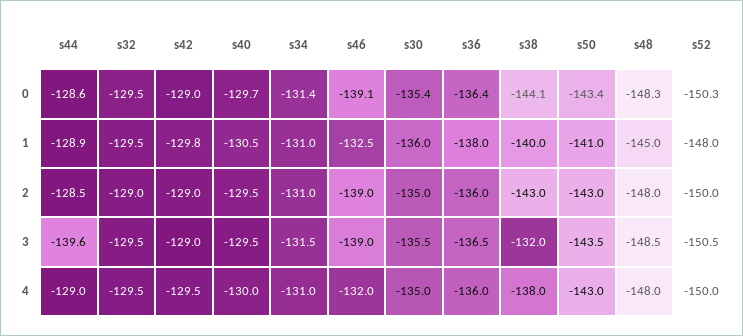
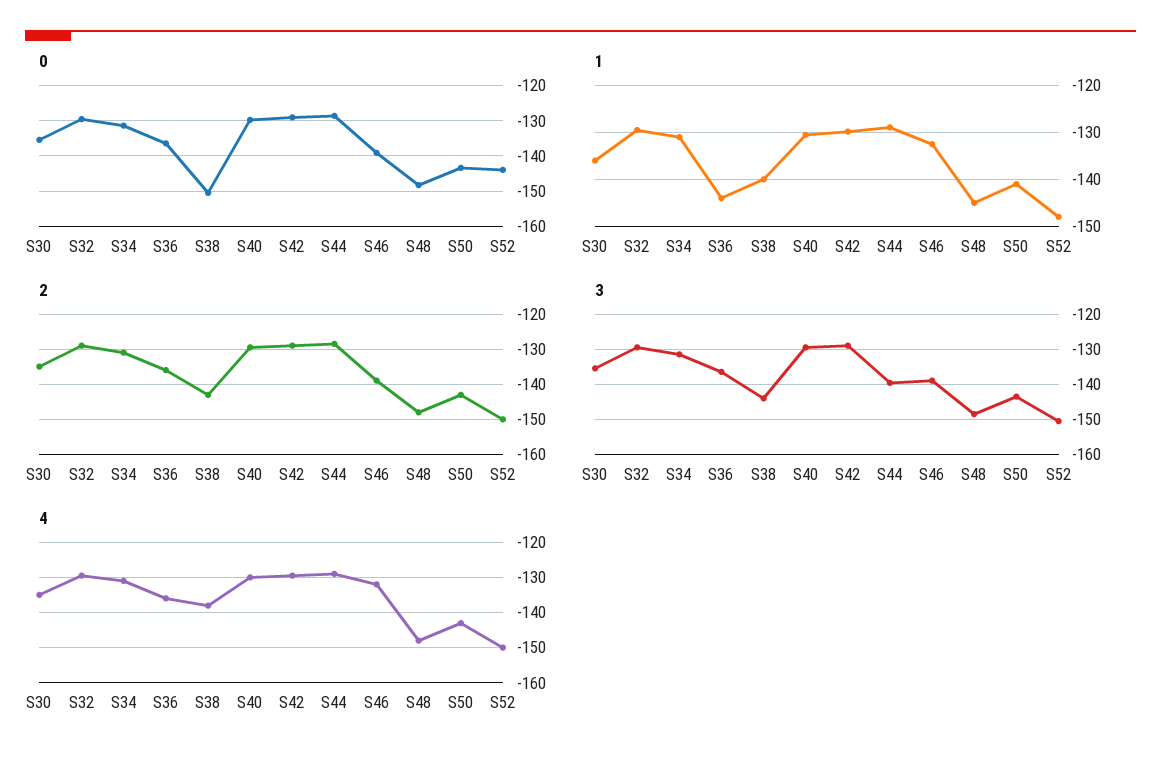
  {
    "0": {
      "s44": -128.6,
      "s32": -129.5,
      "s42": -129,
      "s40": -129.7,
      "s34": -131.4,
      "s46": -139.1,
      "s30": -135.4,
      "s36": -136.4,
-     "s38": -144.1,
+     "s38": -150,
      "s50": -143.4,
      "s48": -148.3,
-     "s52": -150.3
+     "s52": -144
    },
    "1": {
      "s44": -128.9,
      "s32": -129.5,
      "s42": -129.8,
      "s40": -130.5,
      "s34": -131,
      "s46": -132.5,
      "s30": -136,
-     "s36": -138,
+     "s36": -144,
      "s38": -140,
      "s50": -141,
      "s48": -145,
      "s52": -148
    },
    "2": {
      "s44": -128.5,
      "s32": -129,
      "s42": -129,
      "s40": -129.5,
      "s34": -131,
      "s46": -139,
      "s30": -135,
      "s36": -136,
      "s38": -143,
      "s50": -143,
      "s48": -148,
      "s52": -150
    },
    "3": {
      "s44": -139.6,
      "s32": -129.5,
      "s42": -129,
      "s40": -129.5,
      "s34": -131.5,
      "s46": -139,
      "s30": -135.5,
      "s36": -136.5,
-     "s38": -132,
+     "s38": -144,
      "s50": -143.5,
      "s48": -148.5,
      "s52": -150.5
    },
    "4": {
      "s44": -129,
      "s32": -129.5,
      "s42": -129.5,
      "s40": -130,
      "s34": -131,
      "s46": -132,
      "s30": -135,
      "s36": -136,
      "s38": -138,
      "s50": -143,
      "s48": -148,
      "s52": -150
    }
  }

